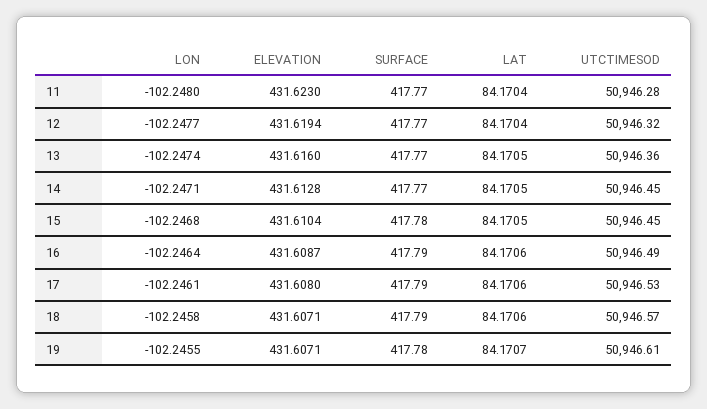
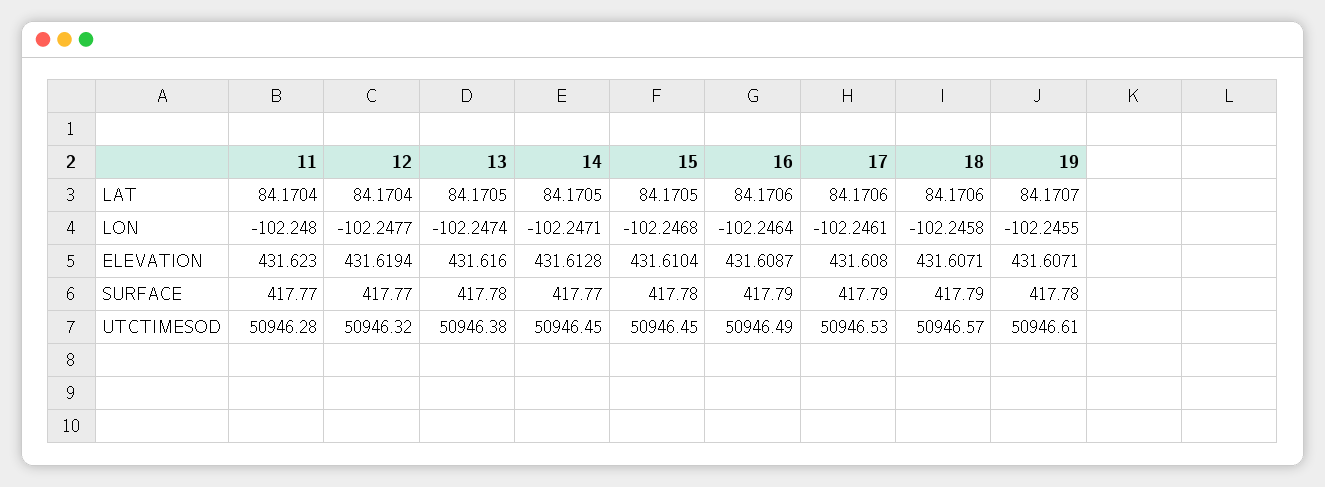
  {
    "LON": {
      "11": -102.248,
      "12": -102.2477,
      "13": -102.2474,
      "14": -102.2471,
      "15": -102.2468,
      "16": -102.2464,
      "17": -102.2461,
      "18": -102.2458,
      "19": -102.2455
    },
    "ELEVATION": {
      "11": 431.623,
      "12": 431.6194,
      "13": 431.616,
      "14": 431.6128,
      "15": 431.6104,
      "16": 431.6087,
      "17": 431.608,
      "18": 431.6071,
      "19": 431.6071
    },
    "SURFACE": {
      "11": 417.77,
      "12": 417.77,
-     "13": 417.77,
+     "13": 417.78,
      "14": 417.77,
      "15": 417.78,
      "16": 417.79,
      "17": 417.79,
      "18": 417.79,
      "19": 417.78
    },
    "LAT": {
      "11": 84.1704,
      "12": 84.1704,
      "13": 84.1705,
      "14": 84.1705,
      "15": 84.1705,
      "16": 84.1706,
      "17": 84.1706,
      "18": 84.1706,
      "19": 84.1707
    },
    "UTCTIMESOD": {
      "11": 50946.28,
      "12": 50946.32,
-     "13": 50946.36,
+     "13": 50946.38,
      "14": 50946.45,
      "15": 50946.45,
      "16": 50946.49,
      "17": 50946.53,
      "18": 50946.57,
      "19": 50946.61
    }
  }

